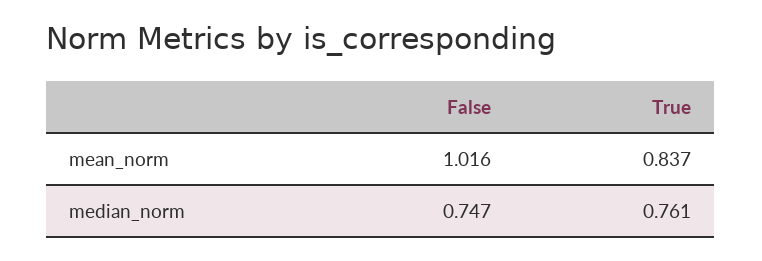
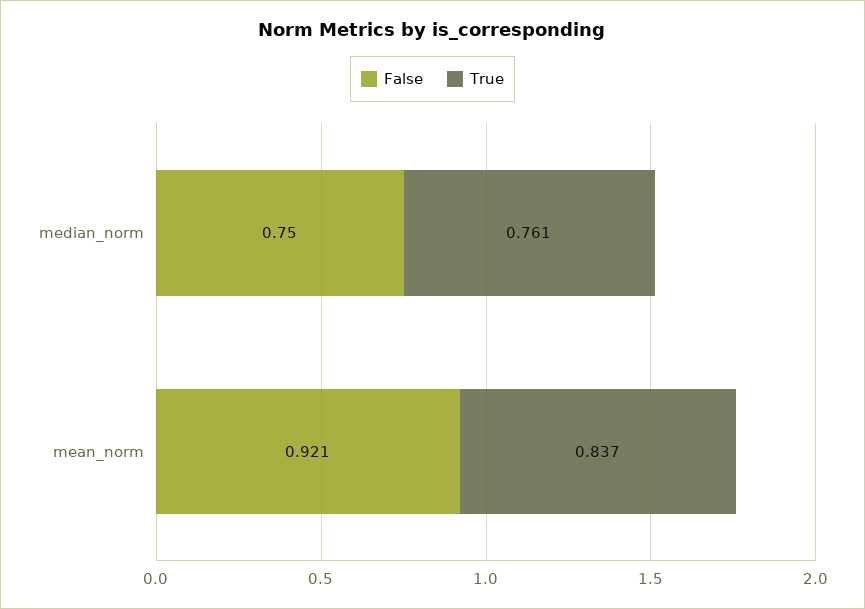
  {
    "False": {
-     "mean_norm": 1.016,
+     "mean_norm": 0.921,
-     "median_norm": 0.747
+     "median_norm": 0.75
    },
    "True": {
      "mean_norm": 0.837,
      "median_norm": 0.761
    }
  }

